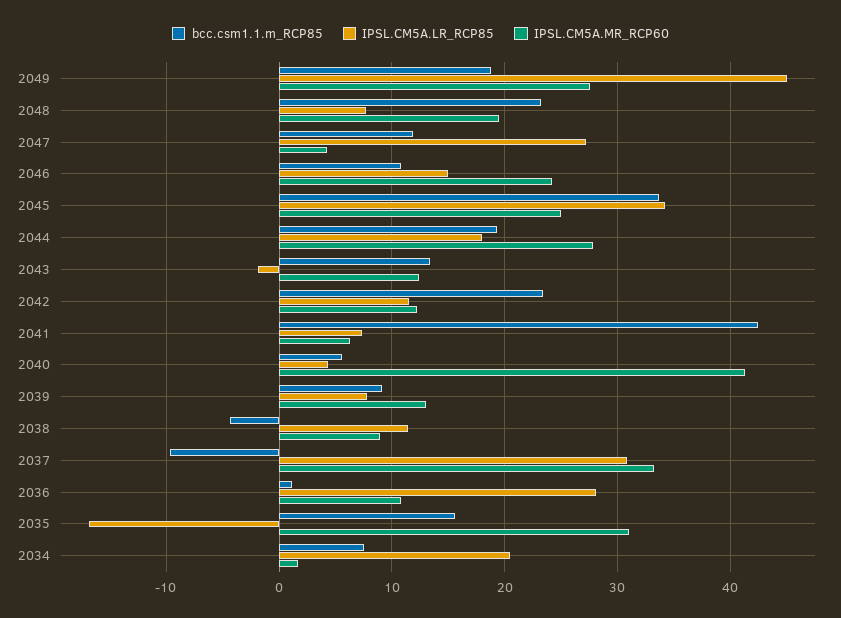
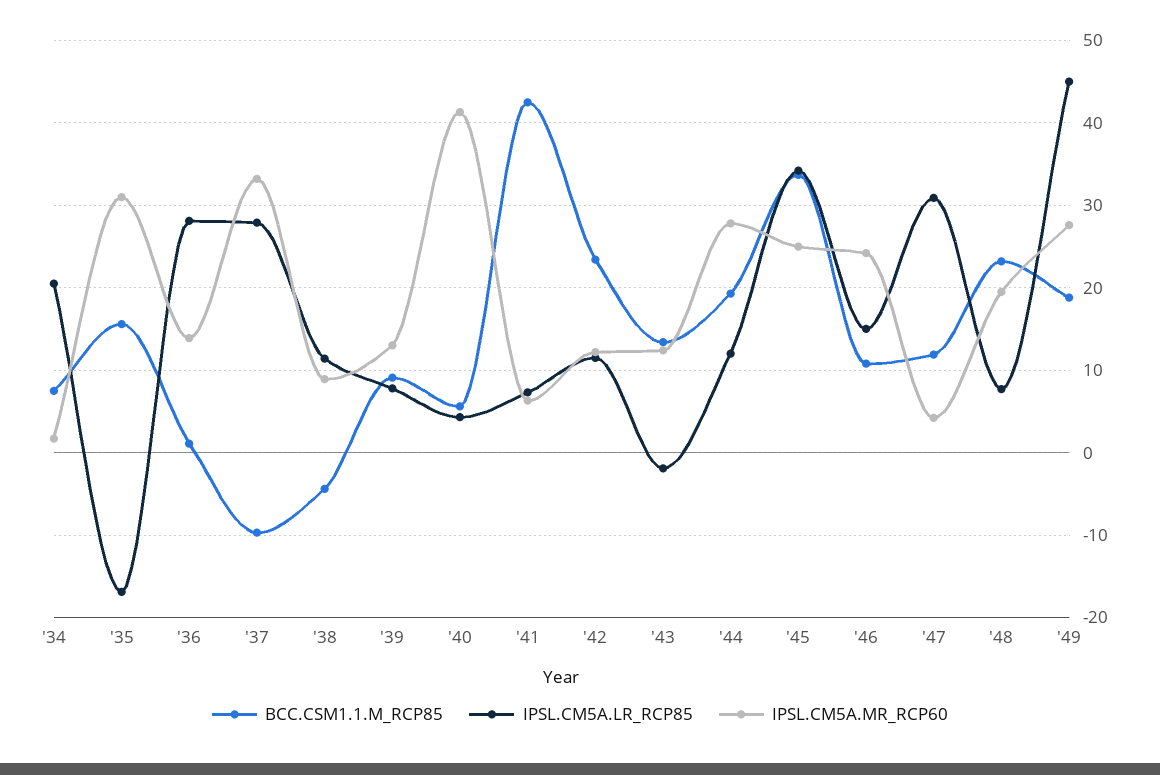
  {
    "bcc.csm1.1.m_RCP85": {
      "2049": 19,
      "2048": 23,
      "2047": 12,
      "2046": 11,
      "2045": 34,
      "2044": 19,
      "2043": 13,
      "2042": 23,
      "2041": 43,
      "2040": 6,
      "2039": 9,
      "2038": -4,
      "2037": -10,
      "2036": 1,
      "2035": 16,
      "2034": 8
    },
    "IPSL.CM5A.LR_RCP85": {
      "2049": 45,
      "2048": 8,
-     "2047": 27,
+     "2047": 31,
      "2046": 15,
      "2045": 34,
-     "2044": 18,
+     "2044": 12,
      "2043": -2,
      "2042": 12,
      "2041": 7,
      "2040": 4,
      "2039": 8,
      "2038": 11,
-     "2037": 31,
+     "2037": 28,
      "2036": 28,
      "2035": -17,
      "2034": 21
    },
    "IPSL.CM5A.MR_RCP60": {
      "2049": 28,
      "2048": 20,
      "2047": 4,
      "2046": 24,
      "2045": 25,
      "2044": 28,
      "2043": 12,
      "2042": 12,
      "2041": 6,
      "2040": 41,
      "2039": 13,
      "2038": 9,
      "2037": 33,
-     "2036": 11,
+     "2036": 14,
      "2035": 31,
      "2034": 2
    }
  }

